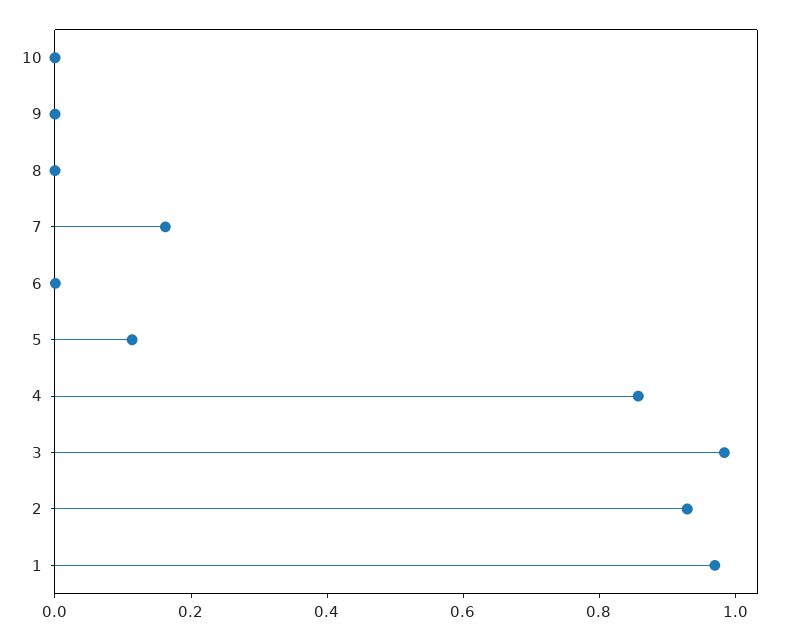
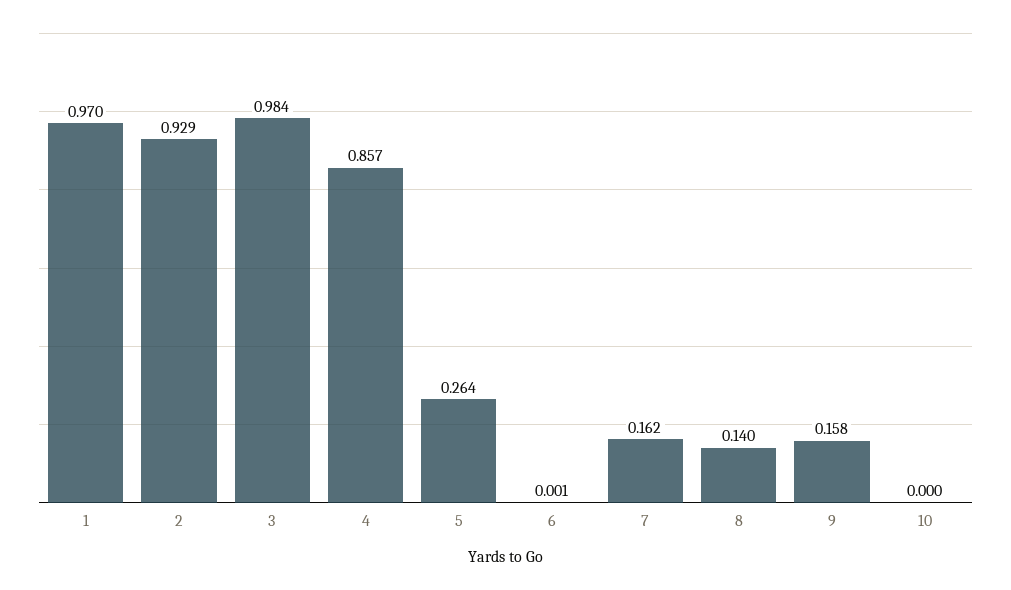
  {
    "10": 0,
-   "9": 0,
+   "9": 0.158,
-   "8": 0,
+   "8": 0.14,
    "7": 0.162,
    "6": 0.001,
-   "5": 0.1,
+   "5": 0.264,
    "4": 0.857,
    "3": 0.984,
    "2": 0.929,
    "1": 0.97
  }

